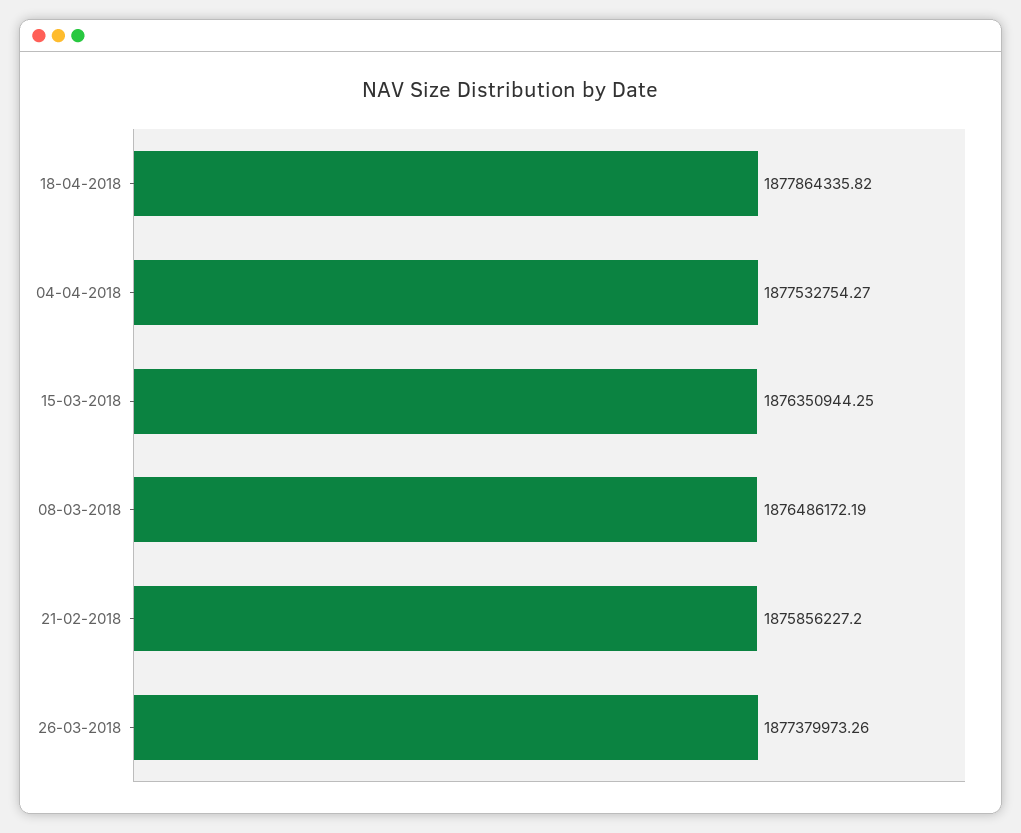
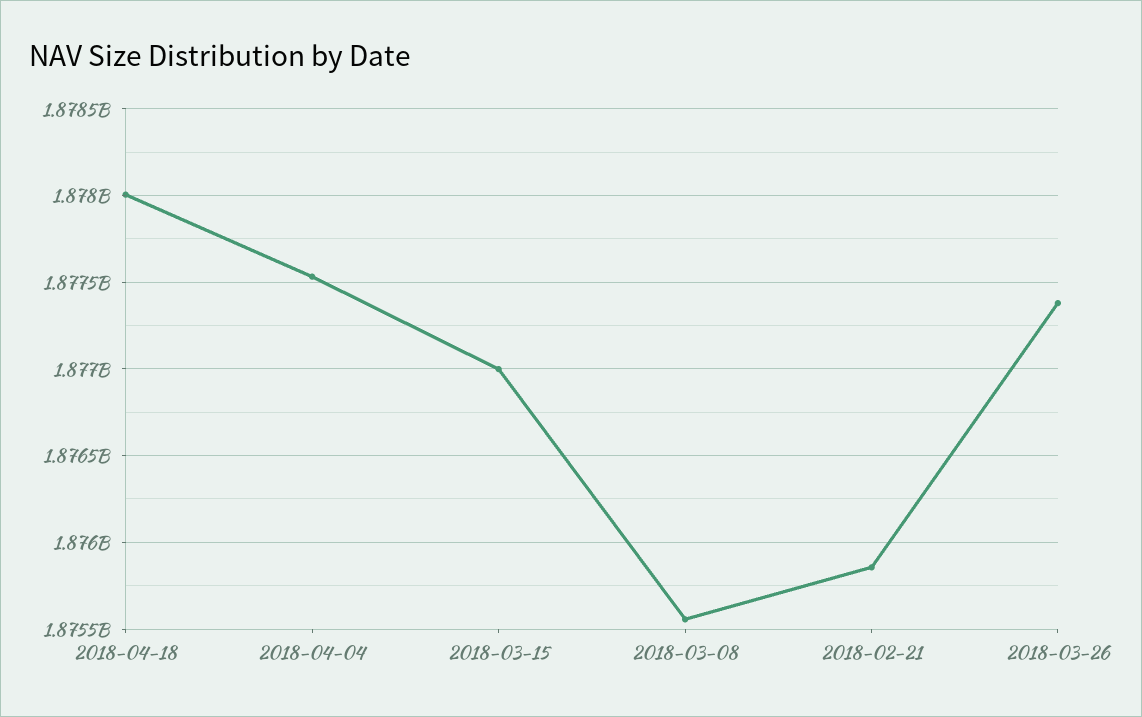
  {
-   "18-04-2018": 1877864335.82,
+   "18-04-2018": 1878000000,
    "04-04-2018": 1877532754.27,
-   "15-03-2018": 1876350944.25,
+   "15-03-2018": 1877000000,
-   "08-03-2018": 1876486172.19,
+   "08-03-2018": 1875550000,
    "21-02-2018": 1875856227.2,
    "26-03-2018": 1877379973.26
  }

